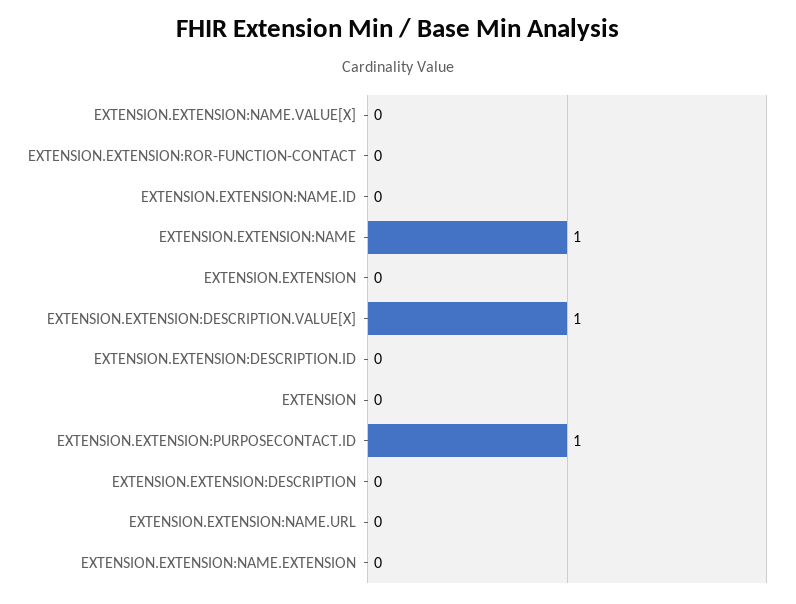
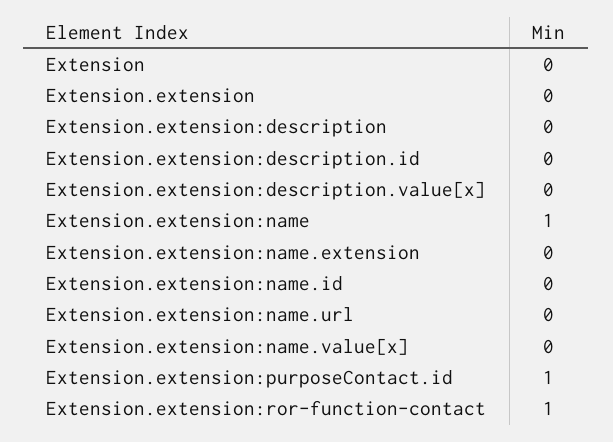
  {
    "EXTENSION.EXTENSION:NAME.VALUE[X]": 0,
-   "EXTENSION.EXTENSION:ROR-FUNCTION-CONTACT": 0,
+   "EXTENSION.EXTENSION:ROR-FUNCTION-CONTACT": 1,
    "EXTENSION.EXTENSION:NAME.ID": 0,
    "EXTENSION.EXTENSION:NAME": 1,
    "EXTENSION.EXTENSION": 0,
-   "EXTENSION.EXTENSION:DESCRIPTION.VALUE[X]": 1,
+   "EXTENSION.EXTENSION:DESCRIPTION.VALUE[X]": 0,
    "EXTENSION.EXTENSION:DESCRIPTION.ID": 0,
    "EXTENSION": 0,
    "EXTENSION.EXTENSION:PURPOSECONTACT.ID": 1,
    "EXTENSION.EXTENSION:DESCRIPTION": 0,
    "EXTENSION.EXTENSION:NAME.URL": 0,
    "EXTENSION.EXTENSION:NAME.EXTENSION": 0
  }

